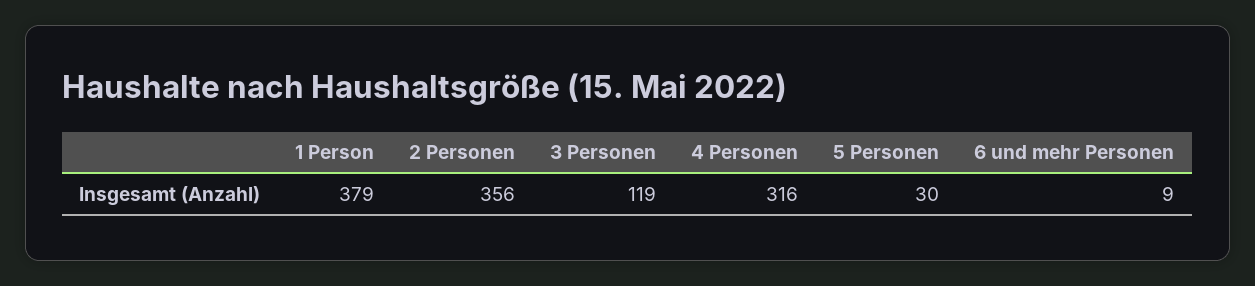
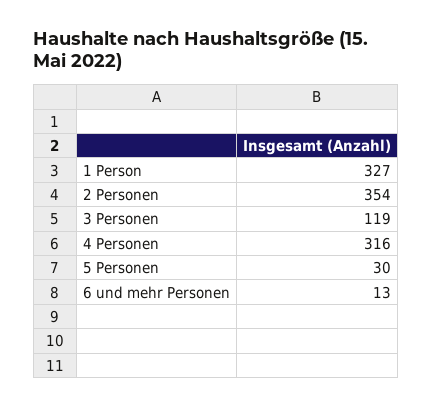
  {
-   "1 Person": 379,
+   "1 Person": 327,
-   "2 Personen": 356,
+   "2 Personen": 354,
    "3 Personen": 119,
    "4 Personen": 316,
    "5 Personen": 30,
-   "6 und mehr Personen": 9
+   "6 und mehr Personen": 13
  }

